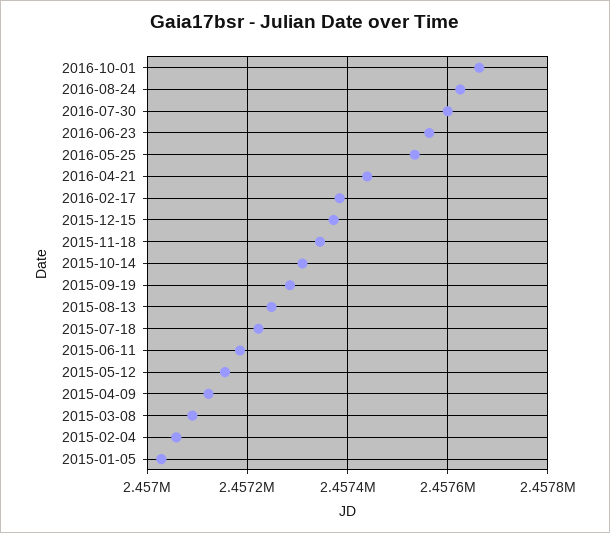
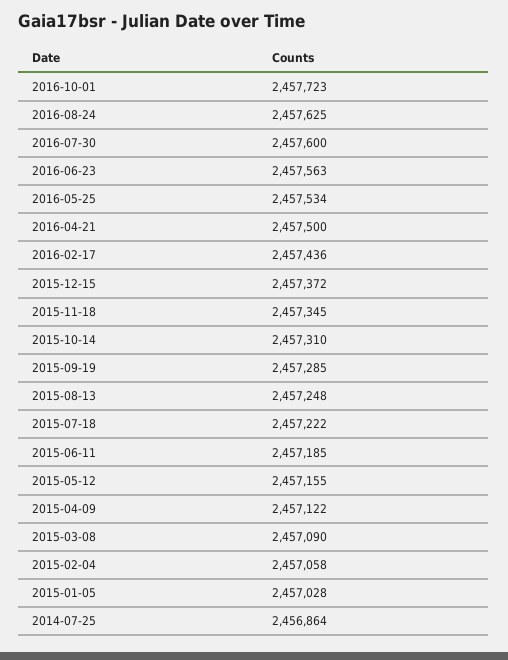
  {
-   "2016-10-01": 2457660,
+   "2016-10-01": 2457723,
    "2016-08-24": 2457625,
    "2016-07-30": 2457600,
    "2016-06-23": 2457563,
    "2016-05-25": 2457534,
-   "2016-04-21": 2457440,
+   "2016-04-21": 2457500,
-   "2016-02-17": 2457380,
+   "2016-02-17": 2457436,
    "2015-12-15": 2457372,
    "2015-11-18": 2457345,
    "2015-10-14": 2457310,
    "2015-09-19": 2457285,
    "2015-08-13": 2457248,
    "2015-07-18": 2457222,
    "2015-06-11": 2457185,
    "2015-05-12": 2457155,
    "2015-04-09": 2457122,
    "2015-03-08": 2457090,
    "2015-02-04": 2457058,
-   "2015-01-05": 2457028
+   "2015-01-05": 2457028,
+   "2014-07-25": 2456864
  }

